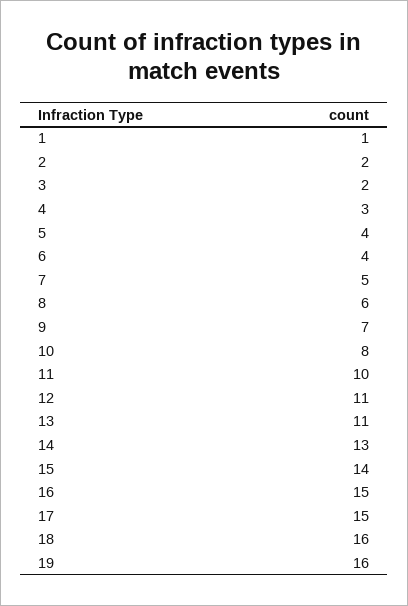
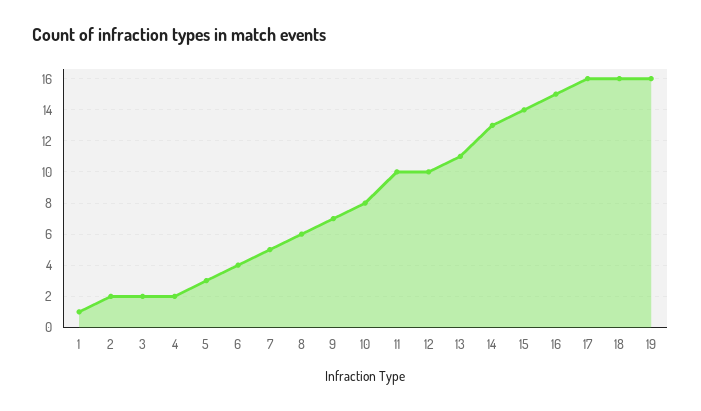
  {
    "1": 1,
    "2": 2,
    "3": 2,
-   "4": 3,
+   "4": 2,
-   "5": 4,
+   "5": 3,
    "6": 4,
    "7": 5,
    "8": 6,
    "9": 7,
    "10": 8,
    "11": 10,
-   "12": 11,
+   "12": 10,
    "13": 11,
    "14": 13,
    "15": 14,
    "16": 15,
-   "17": 15,
+   "17": 16,
    "18": 16,
    "19": 16
  }

